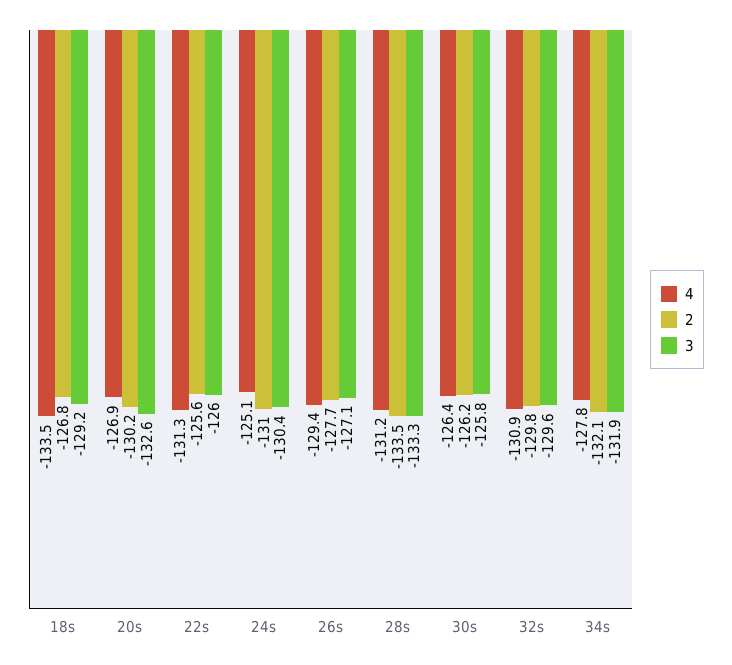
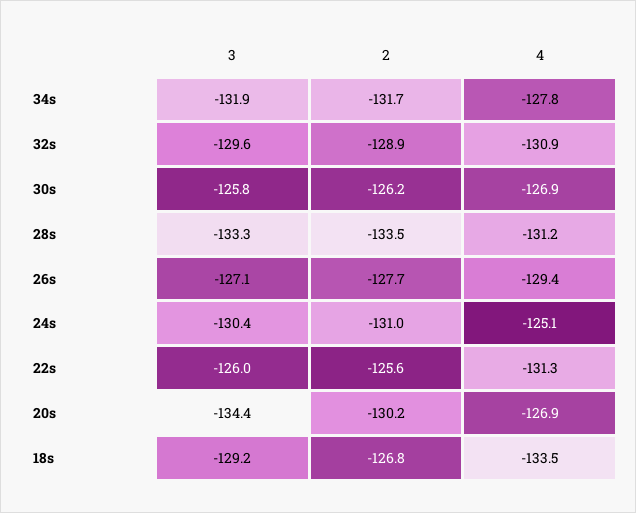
  {
    "4": {
      "18s": -133.5,
      "20s": -126.9,
      "22s": -131.3,
      "24s": -125.1,
      "26s": -129.4,
      "28s": -131.2,
-     "30s": -126.4,
+     "30s": -126.9,
      "32s": -130.9,
      "34s": -127.8
    },
    "2": {
      "18s": -126.8,
      "20s": -130.2,
      "22s": -125.6,
      "24s": -131,
      "26s": -127.7,
      "28s": -133.5,
      "30s": -126.2,
-     "32s": -129.8,
+     "32s": -128.9,
-     "34s": -132.1
+     "34s": -131.7
    },
    "3": {
      "18s": -129.2,
-     "20s": -132.6,
+     "20s": -134.4,
      "22s": -126,
      "24s": -130.4,
      "26s": -127.1,
      "28s": -133.3,
      "30s": -125.8,
      "32s": -129.6,
      "34s": -131.9
    }
  }

